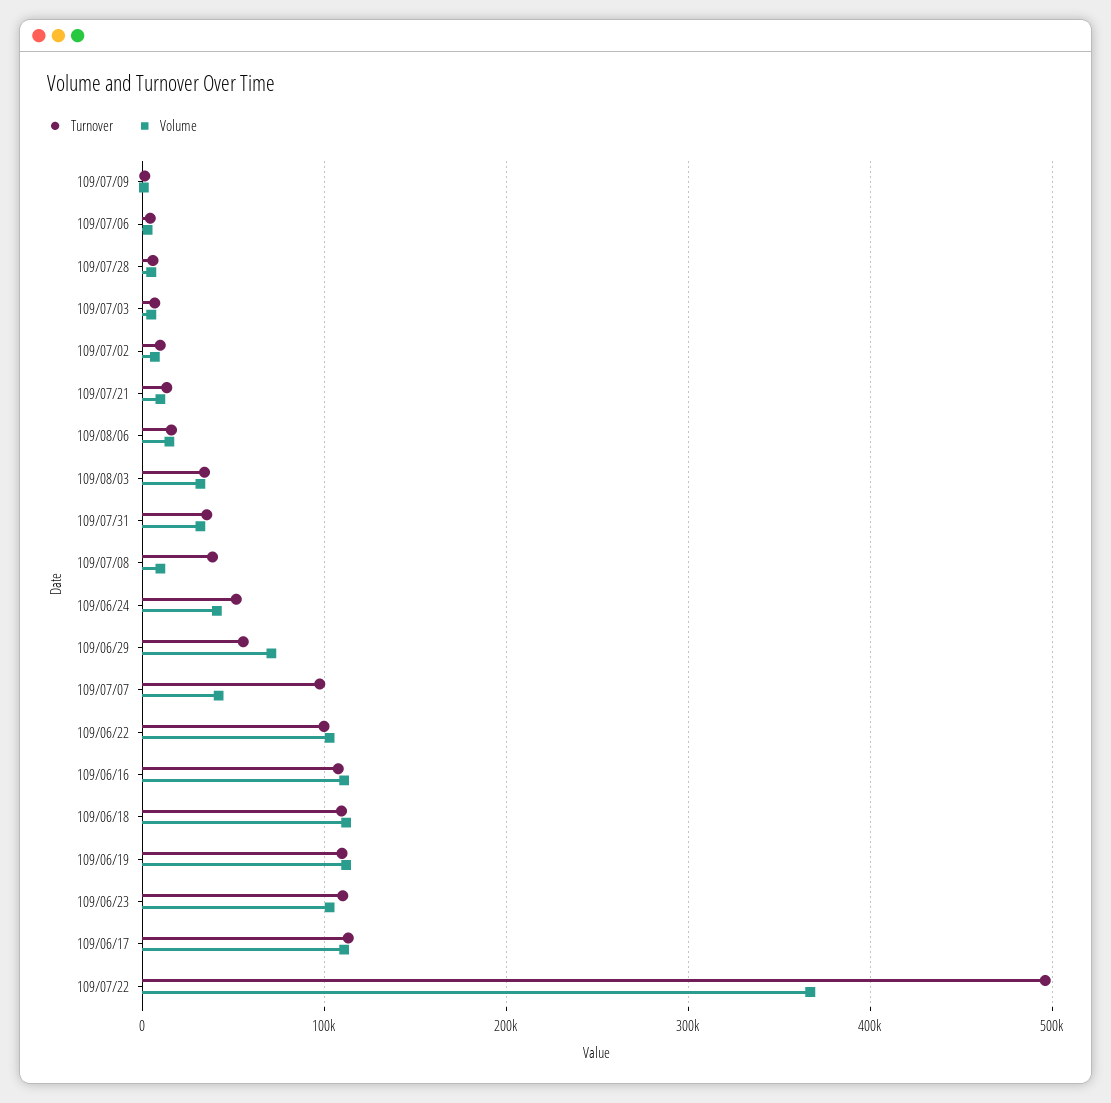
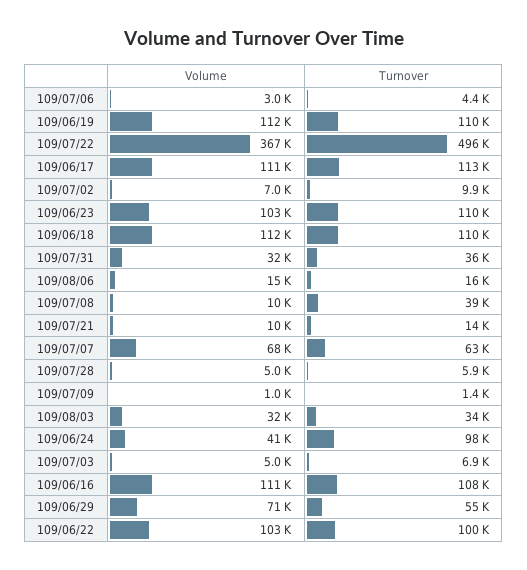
  {
    "Turnover": {
      "109/07/09": 1400,
      "109/07/06": 4400,
      "109/07/28": 5900,
      "109/07/03": 6900,
      "109/07/02": 9900,
      "109/07/21": 14000,
      "109/08/06": 16000,
      "109/08/03": 34000,
      "109/07/31": 36000,
      "109/07/08": 39000,
-     "109/06/24": 50000,
+     "109/06/24": 98000,
      "109/06/29": 55000,
-     "109/07/07": 100000,
+     "109/07/07": 63000,
      "109/06/22": 100000,
      "109/06/16": 108000,
      "109/06/18": 110000,
      "109/06/19": 110000,
      "109/06/23": 110000,
      "109/06/17": 113000,
      "109/07/22": 496000
    },
    "Volume": {
      "109/07/09": 1000,
      "109/07/06": 3000,
      "109/07/28": 5000,
      "109/07/03": 5000,
      "109/07/02": 7000,
      "109/07/21": 10000,
      "109/08/06": 15000,
      "109/08/03": 32000,
      "109/07/31": 32000,
      "109/07/08": 10000,
      "109/06/24": 41000,
      "109/06/29": 71000,
-     "109/07/07": 40000,
+     "109/07/07": 68000,
      "109/06/22": 103000,
      "109/06/16": 111000,
      "109/06/18": 112000,
      "109/06/19": 112000,
      "109/06/23": 103000,
      "109/06/17": 111000,
      "109/07/22": 367000
    }
  }

